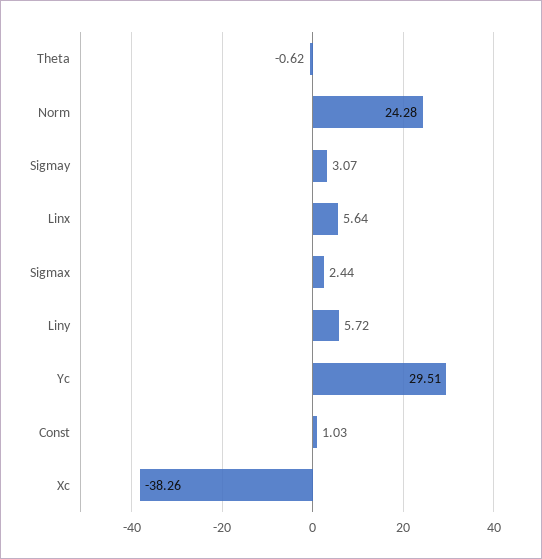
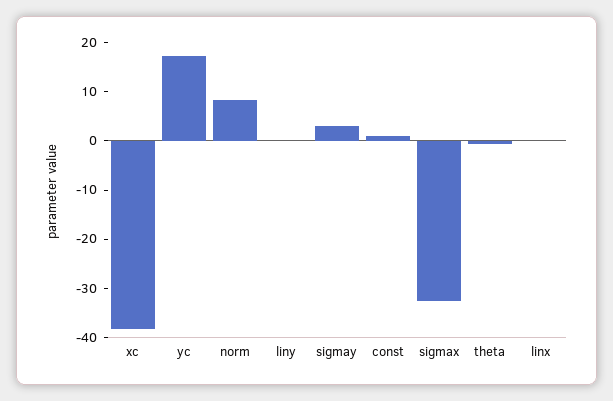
  {
    "Theta": -0.62,
-   "Norm": 24.28,
+   "Norm": 8,
    "Sigmay": 3.07,
-   "Linx": 5.64,
+   "Linx": 0,
-   "Sigmax": 2.44,
+   "Sigmax": -32,
-   "Liny": 5.72,
+   "Liny": 0,
-   "Yc": 29.51,
+   "Yc": 18,
    "Const": 1.03,
    "Xc": -38.26
  }

